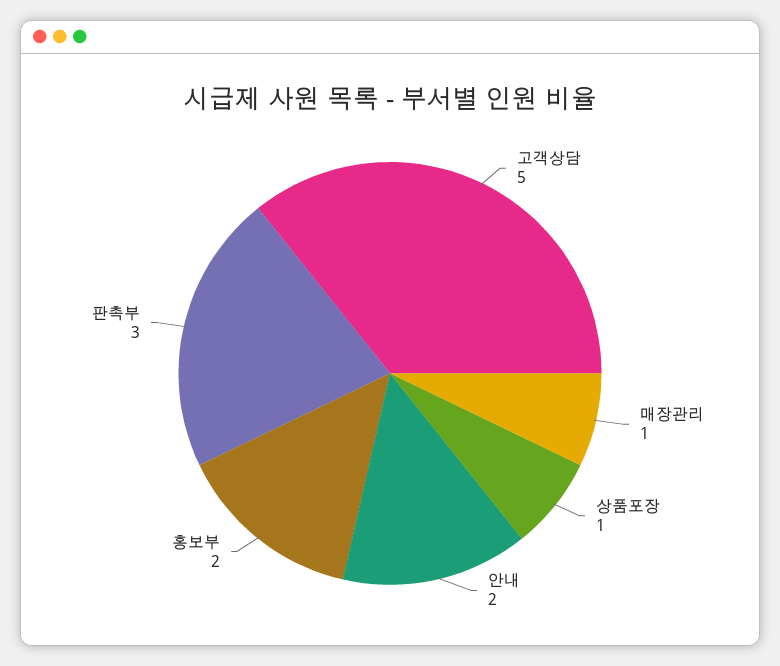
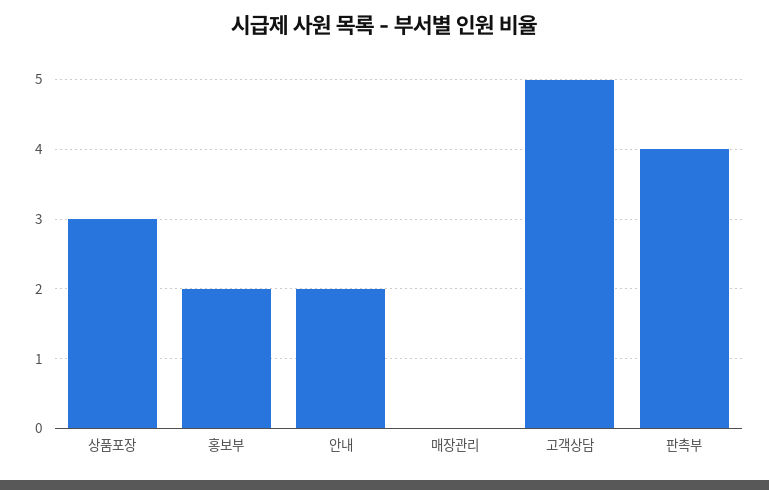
  {
    "고객상담": 5,
-   "매장관리": 1,
+   "매장관리": 0,
-   "상품포장": 1,
+   "상품포장": 3,
    "안내": 2,
    "홍보부": 2,
-   "판촉부": 3
+   "판촉부": 4
  }

